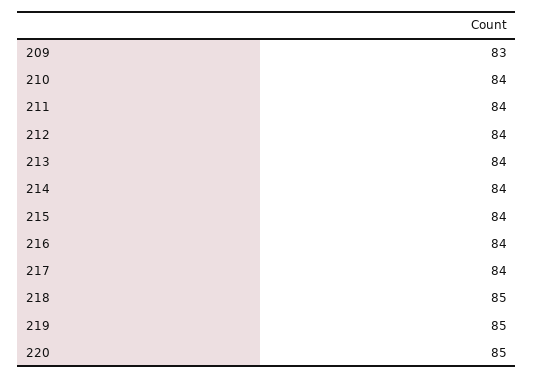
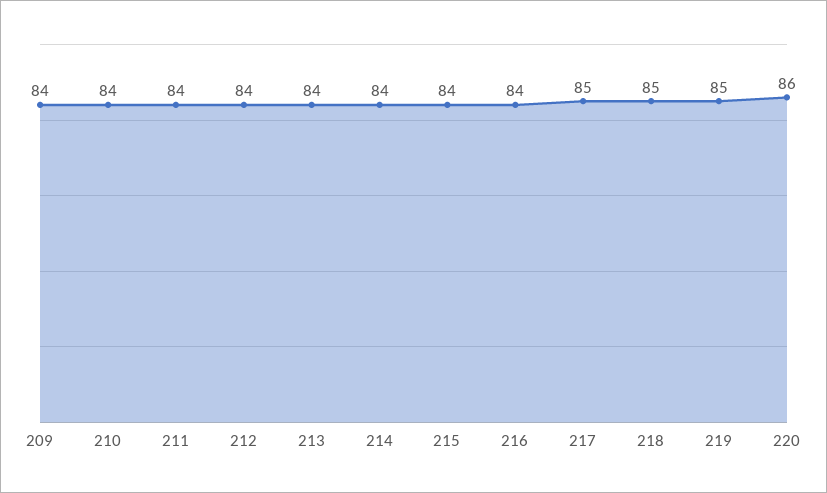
  {
-   "209": 83,
+   "209": 84,
    "210": 84,
    "211": 84,
    "212": 84,
    "213": 84,
    "214": 84,
    "215": 84,
    "216": 84,
-   "217": 84,
+   "217": 85,
    "218": 85,
    "219": 85,
-   "220": 85
+   "220": 86
  }

